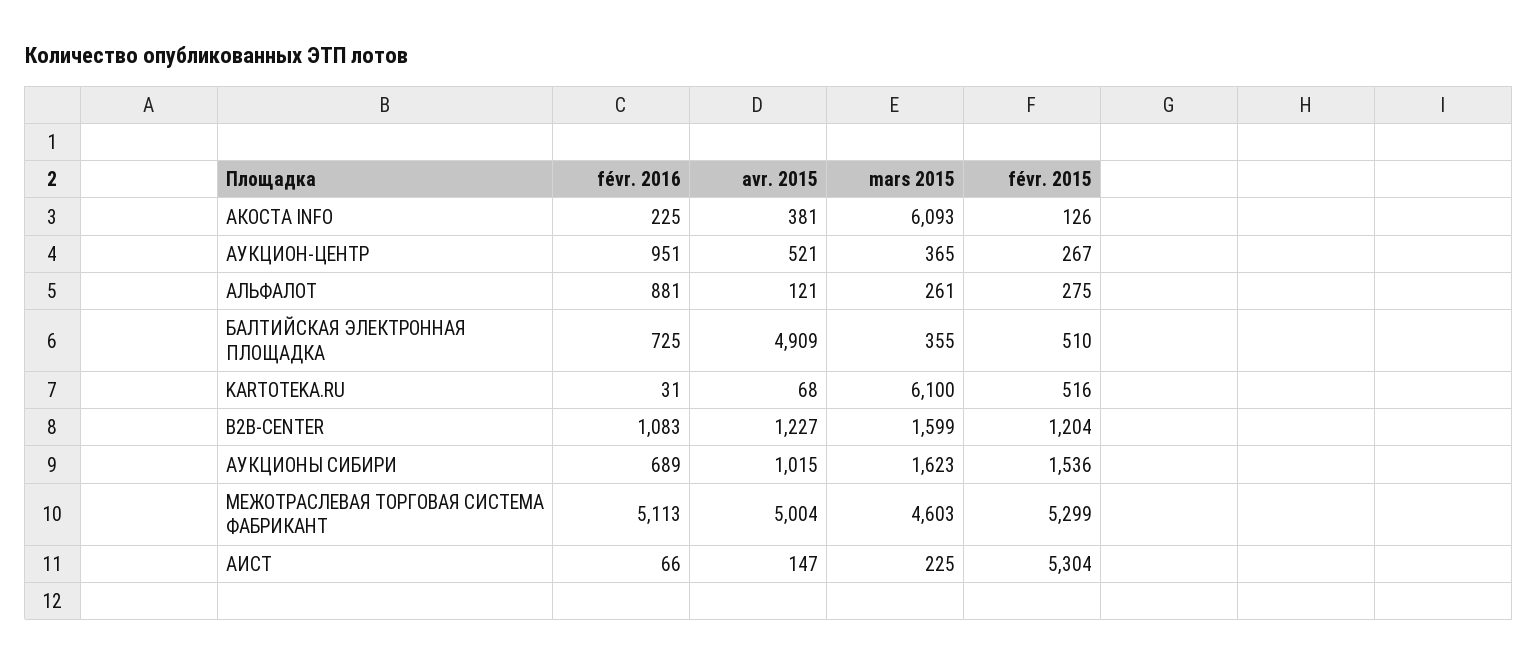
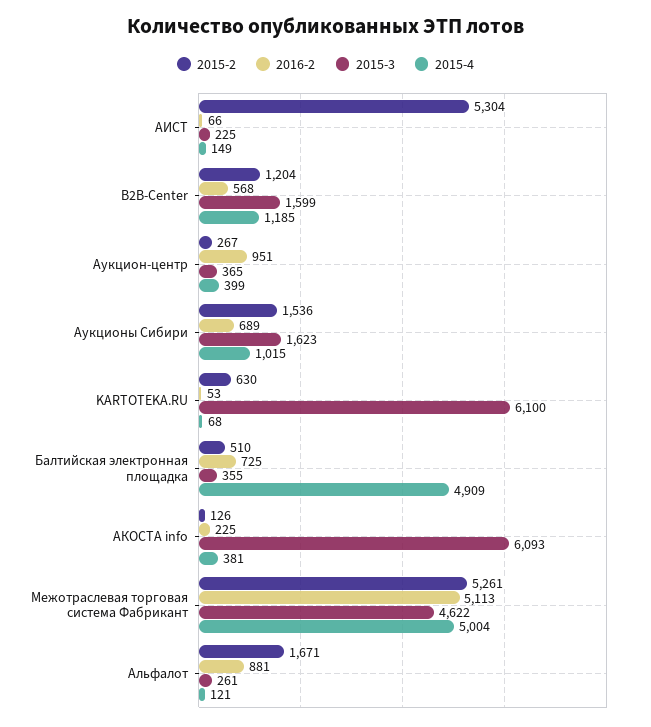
  {
    "févr. 2016": {
      "АКОСТА INFO": 225,
      "АУКЦИОН-ЦЕНТР": 951,
      "АЛЬФАЛОТ": 881,
      "БАЛТИЙСКАЯ ЭЛЕКТРОННАЯ ПЛОЩАДКА": 725,
-     "KARTOTEKA.RU": 31,
+     "KARTOTEKA.RU": 53,
-     "B2B-CENTER": 1083,
+     "B2B-CENTER": 568,
      "АУКЦИОНЫ СИБИРИ": 689,
      "МЕЖОТРАСЛЕВАЯ ТОРГОВАЯ СИСТЕМА ФАБРИКАНТ": 5113,
      "АИСТ": 66
    },
    "avr. 2015": {
      "АКОСТА INFO": 381,
-     "АУКЦИОН-ЦЕНТР": 521,
+     "АУКЦИОН-ЦЕНТР": 399,
      "АЛЬФАЛОТ": 121,
      "БАЛТИЙСКАЯ ЭЛЕКТРОННАЯ ПЛОЩАДКА": 4909,
      "KARTOTEKA.RU": 68,
-     "B2B-CENTER": 1227,
+     "B2B-CENTER": 1185,
      "АУКЦИОНЫ СИБИРИ": 1015,
      "МЕЖОТРАСЛЕВАЯ ТОРГОВАЯ СИСТЕМА ФАБРИКАНТ": 5004,
-     "АИСТ": 147
+     "АИСТ": 149
    },
    "mars 2015": {
      "АКОСТА INFO": 6093,
      "АУКЦИОН-ЦЕНТР": 365,
      "АЛЬФАЛОТ": 261,
      "БАЛТИЙСКАЯ ЭЛЕКТРОННАЯ ПЛОЩАДКА": 355,
      "KARTOTEKA.RU": 6100,
      "B2B-CENTER": 1599,
      "АУКЦИОНЫ СИБИРИ": 1623,
-     "МЕЖОТРАСЛЕВАЯ ТОРГОВАЯ СИСТЕМА ФАБРИКАНТ": 4603,
+     "МЕЖОТРАСЛЕВАЯ ТОРГОВАЯ СИСТЕМА ФАБРИКАНТ": 4622,
      "АИСТ": 225
    },
    "févr. 2015": {
      "АКОСТА INFO": 126,
      "АУКЦИОН-ЦЕНТР": 267,
-     "АЛЬФАЛОТ": 275,
+     "АЛЬФАЛОТ": 1671,
      "БАЛТИЙСКАЯ ЭЛЕКТРОННАЯ ПЛОЩАДКА": 510,
-     "KARTOTEKA.RU": 516,
+     "KARTOTEKA.RU": 630,
      "B2B-CENTER": 1204,
      "АУКЦИОНЫ СИБИРИ": 1536,
-     "МЕЖОТРАСЛЕВАЯ ТОРГОВАЯ СИСТЕМА ФАБРИКАНТ": 5299,
+     "МЕЖОТРАСЛЕВАЯ ТОРГОВАЯ СИСТЕМА ФАБРИКАНТ": 5261,
      "АИСТ": 5304
    }
  }

